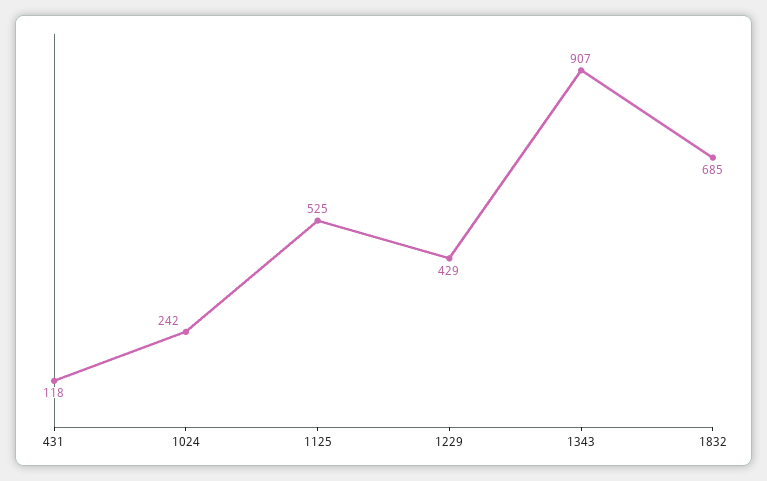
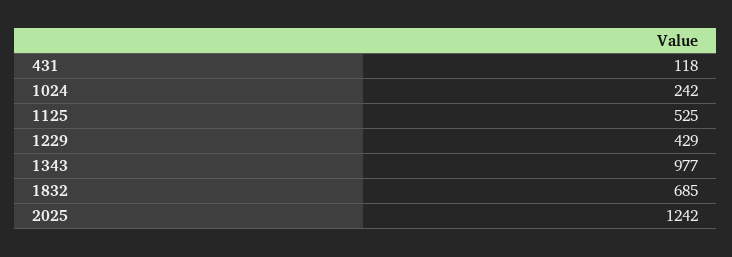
  {
    "431": 118,
    "1024": 242,
    "1125": 525,
    "1229": 429,
-   "1343": 907,
+   "1343": 977,
-   "1832": 685
+   "1832": 685,
+   "2025": 1242
  }

